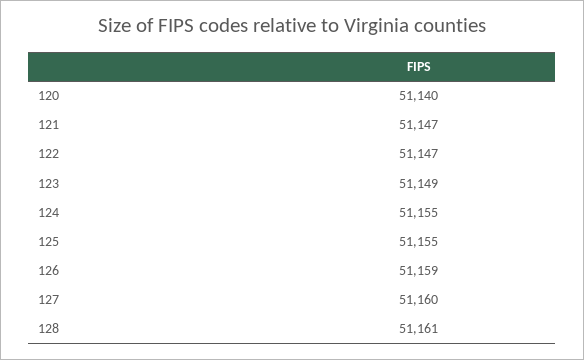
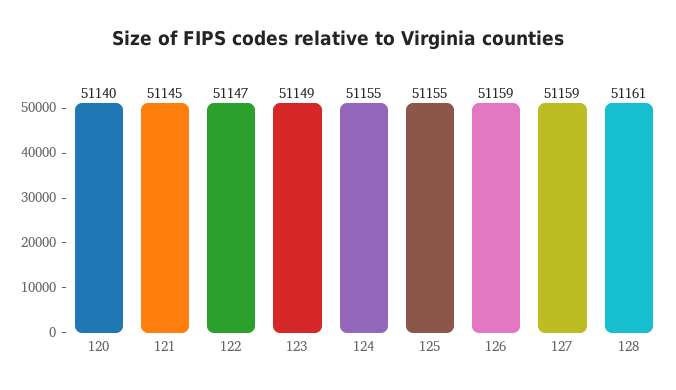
  {
    "120": 51140,
-   "121": 51147,
+   "121": 51145,
    "122": 51147,
    "123": 51149,
    "124": 51155,
    "125": 51155,
    "126": 51159,
-   "127": 51160,
+   "127": 51159,
    "128": 51161
  }

